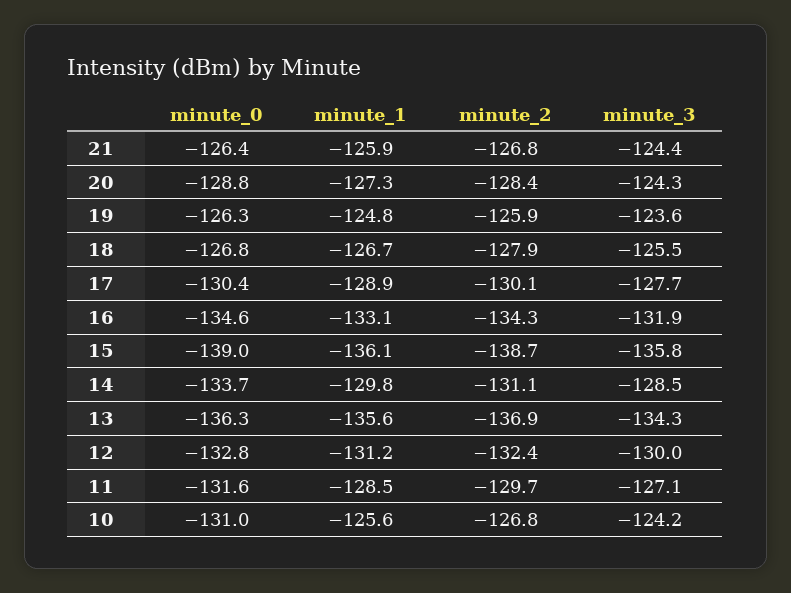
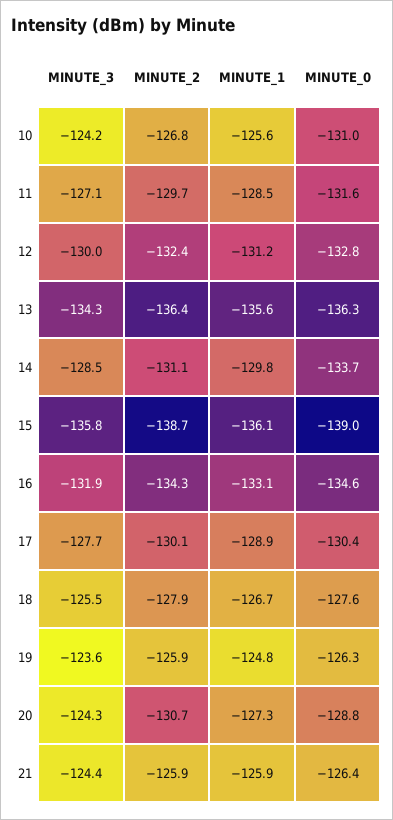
  {
    "minute_0": {
      "21": -126.4,
      "20": -128.8,
      "19": -126.3,
-     "18": -126.8,
+     "18": -127.6,
      "17": -130.4,
      "16": -134.6,
      "15": -139,
      "14": -133.7,
      "13": -136.3,
      "12": -132.8,
      "11": -131.6,
      "10": -131
    },
    "minute_1": {
      "21": -125.9,
      "20": -127.3,
      "19": -124.8,
      "18": -126.7,
      "17": -128.9,
      "16": -133.1,
      "15": -136.1,
      "14": -129.8,
      "13": -135.6,
      "12": -131.2,
      "11": -128.5,
      "10": -125.6
    },
    "minute_2": {
-     "21": -126.8,
+     "21": -125.9,
-     "20": -128.4,
+     "20": -130.7,
      "19": -125.9,
      "18": -127.9,
      "17": -130.1,
      "16": -134.3,
      "15": -138.7,
      "14": -131.1,
-     "13": -136.9,
+     "13": -136.4,
      "12": -132.4,
      "11": -129.7,
      "10": -126.8
    },
    "minute_3": {
      "21": -124.4,
      "20": -124.3,
      "19": -123.6,
      "18": -125.5,
      "17": -127.7,
      "16": -131.9,
      "15": -135.8,
      "14": -128.5,
      "13": -134.3,
      "12": -130,
      "11": -127.1,
      "10": -124.2
    }
  }

